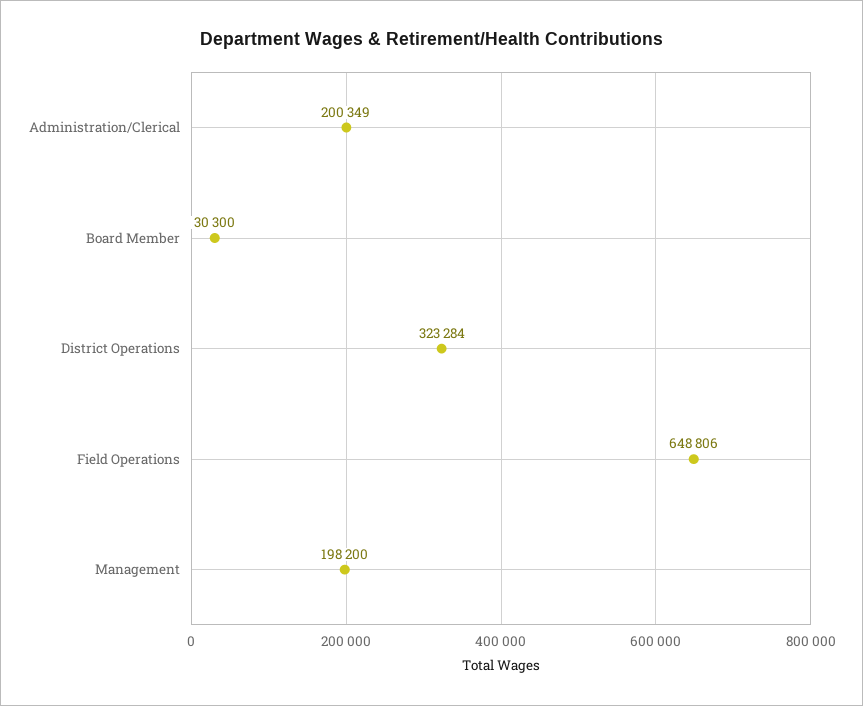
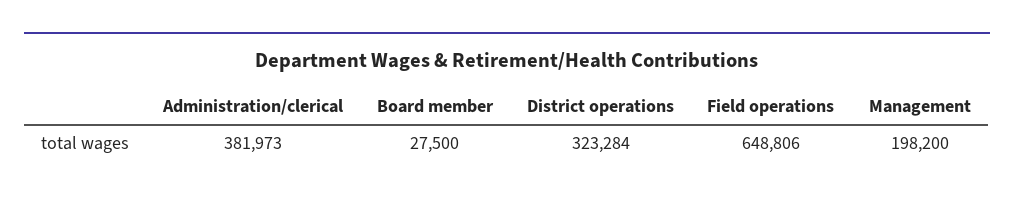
  {
-   "Administration/Clerical": 200349,
+   "Administration/Clerical": 381973,
-   "Board Member": 30300,
+   "Board Member": 27500,
    "District Operations": 323284,
    "Field Operations": 648806,
    "Management": 198200
  }

